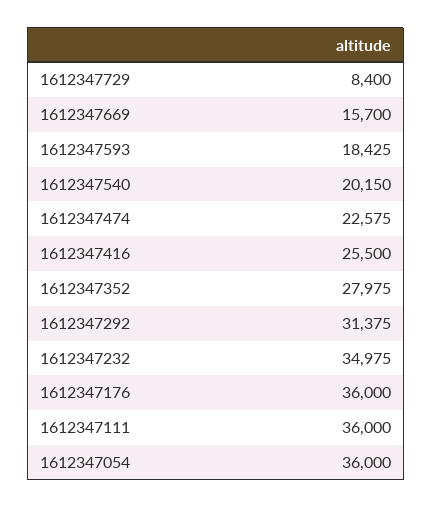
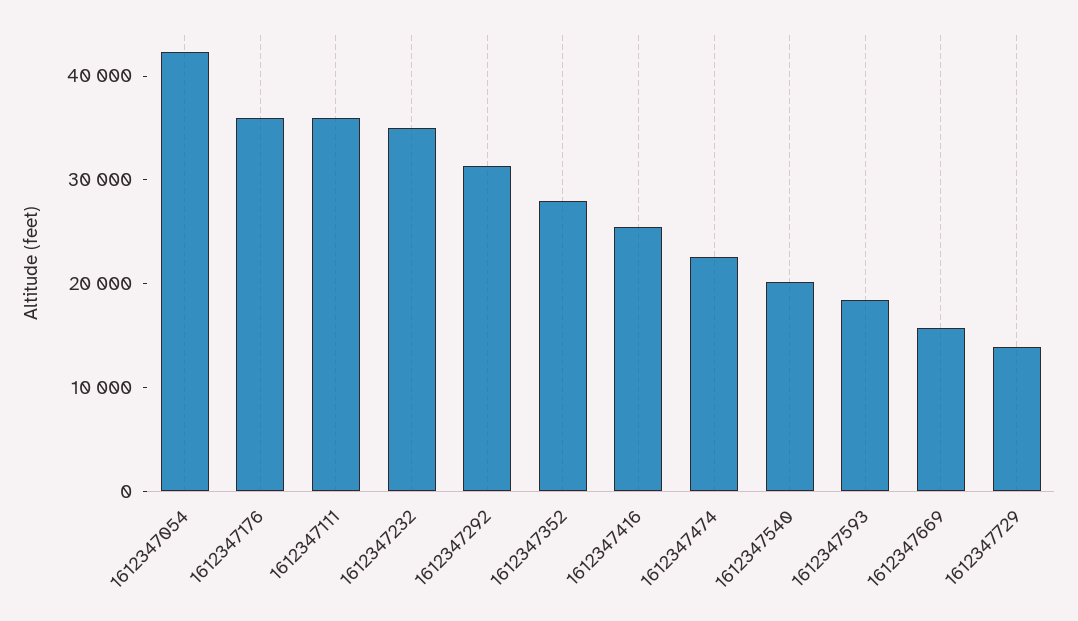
  {
-   "1612347729": 8400,
+   "1612347729": 14000,
    "1612347669": 15700,
    "1612347593": 18425,
    "1612347540": 20150,
    "1612347474": 22575,
    "1612347416": 25500,
    "1612347352": 27975,
    "1612347292": 31375,
    "1612347232": 34975,
    "1612347176": 36000,
    "1612347111": 36000,
-   "1612347054": 36000
+   "1612347054": 42000
  }

